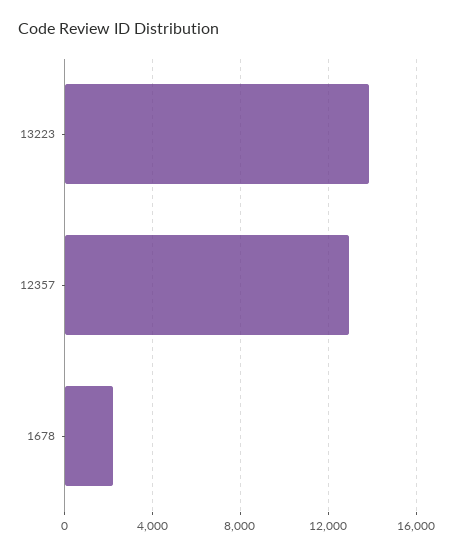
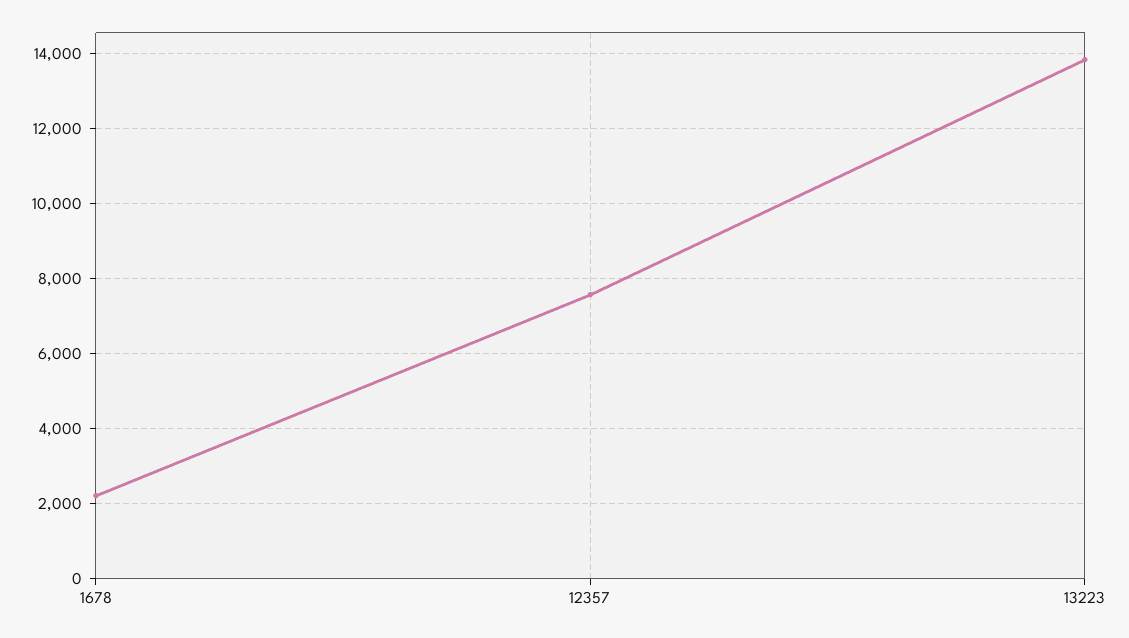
  {
    "13223": 13800,
-   "12357": 13000,
+   "12357": 7600,
    "1678": 2200
  }

